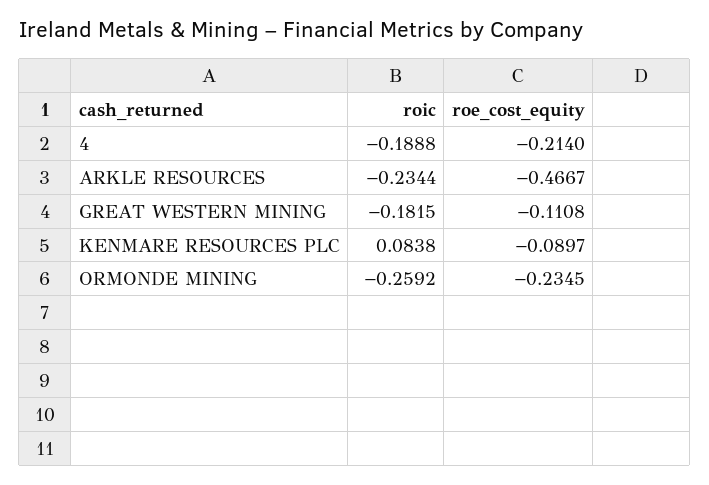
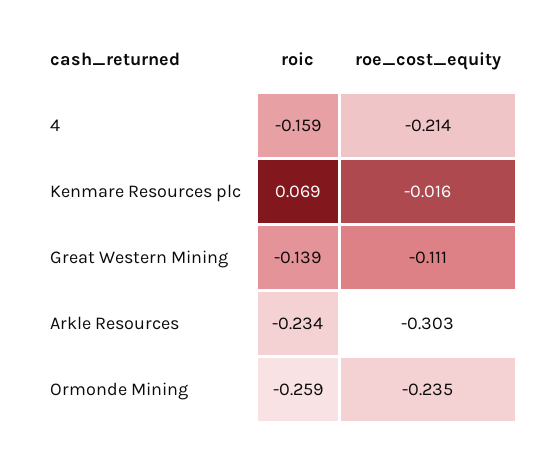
  {
    "roic": {
-     "4": -0.1888,
+     "4": -0.159,
      "ARKLE RESOURCES": -0.2344,
-     "GREAT WESTERN MINING": -0.1815,
+     "GREAT WESTERN MINING": -0.139,
-     "KENMARE RESOURCES PLC": 0.0838,
+     "KENMARE RESOURCES PLC": 0.069,
      "ORMONDE MINING": -0.2592
    },
    "roe_cost_equity": {
      "4": -0.214,
-     "ARKLE RESOURCES": -0.4667,
+     "ARKLE RESOURCES": -0.303,
      "GREAT WESTERN MINING": -0.1108,
-     "KENMARE RESOURCES PLC": -0.0897,
+     "KENMARE RESOURCES PLC": -0.016,
      "ORMONDE MINING": -0.2345
    }
  }

